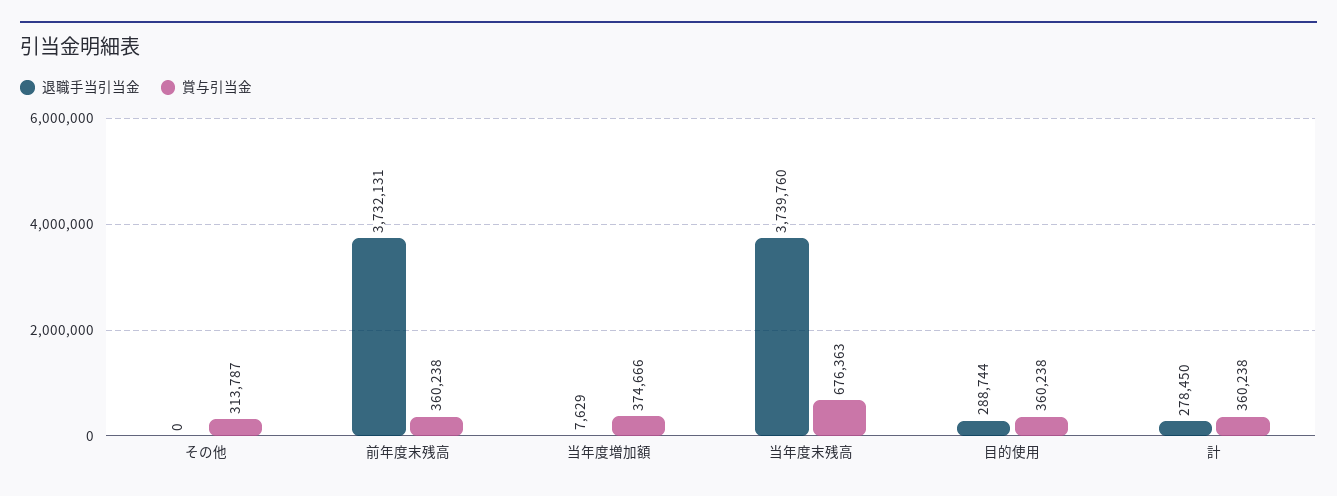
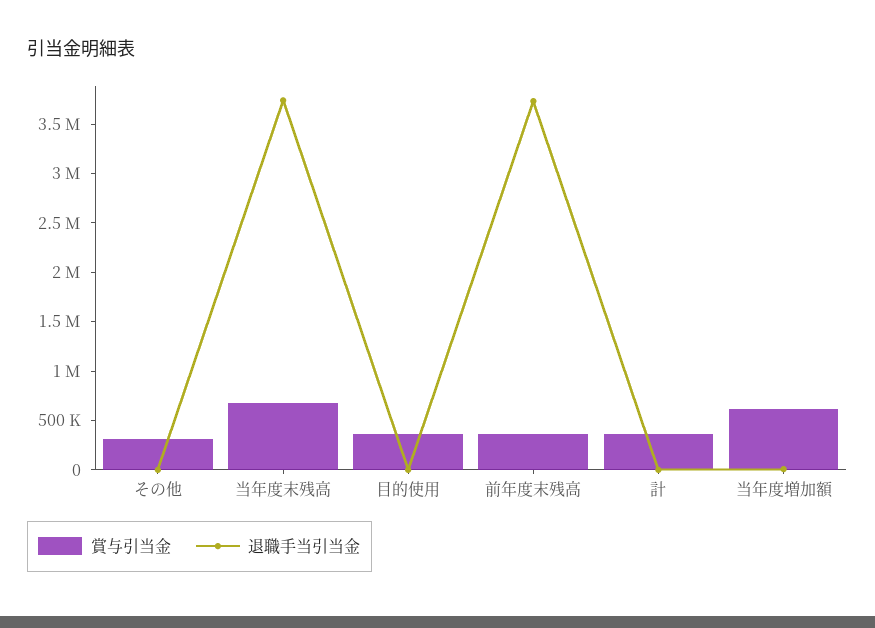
  {
    "退職手当引当金": {
      "その他": 0,
      "前年度末残高": 3732131,
      "当年度増加額": 7629,
      "当年度末残高": 3739760,
-     "目的使用": 288744,
+     "目的使用": 0,
-     "計": 278450
+     "計": 0
    },
    "賞与引当金": {
      "その他": 313787,
      "前年度末残高": 360238,
-     "当年度増加額": 374666,
+     "当年度増加額": 600000,
      "当年度末残高": 676363,
      "目的使用": 360238,
      "計": 360238
    }
  }

